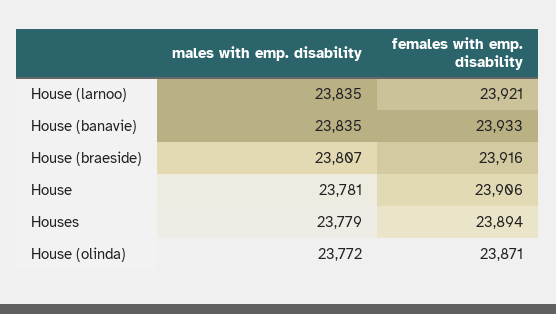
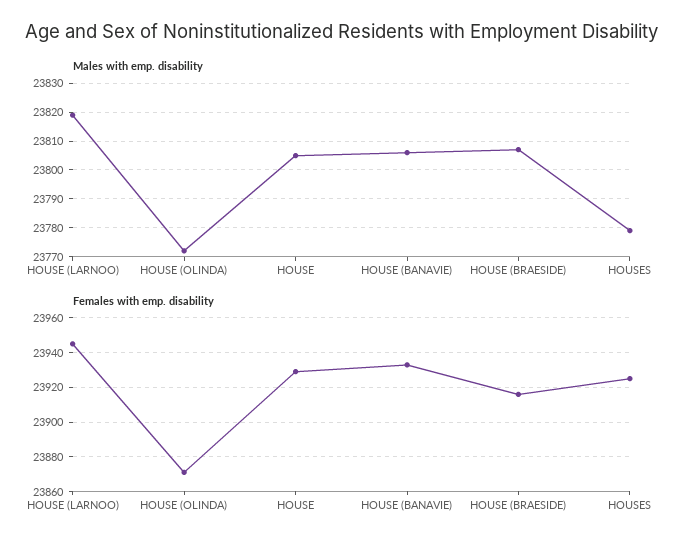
  {
    "males with emp. disability": {
-     "House (larnoo)": 23835,
+     "House (larnoo)": 23820,
-     "House (banavie)": 23835,
+     "House (banavie)": 23805,
      "House (braeside)": 23807,
-     "House": 23781,
+     "House": 23805,
      "Houses": 23779,
      "House (olinda)": 23772
    },
    "females with emp. disability": {
-     "House (larnoo)": 23921,
+     "House (larnoo)": 23945,
      "House (banavie)": 23933,
      "House (braeside)": 23916,
-     "House": 23906,
+     "House": 23930,
-     "Houses": 23894,
+     "Houses": 23925,
      "House (olinda)": 23871
    }
  }

